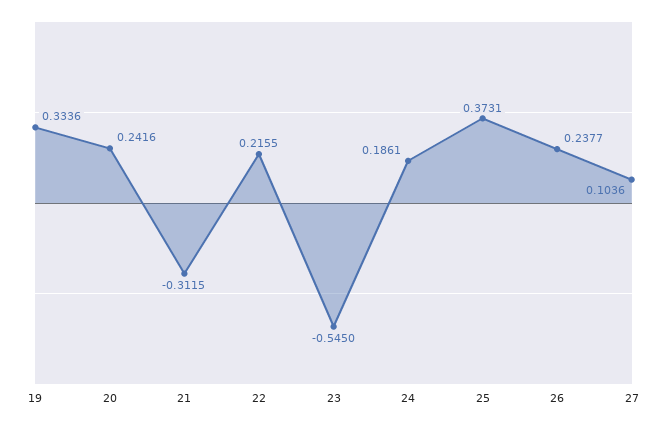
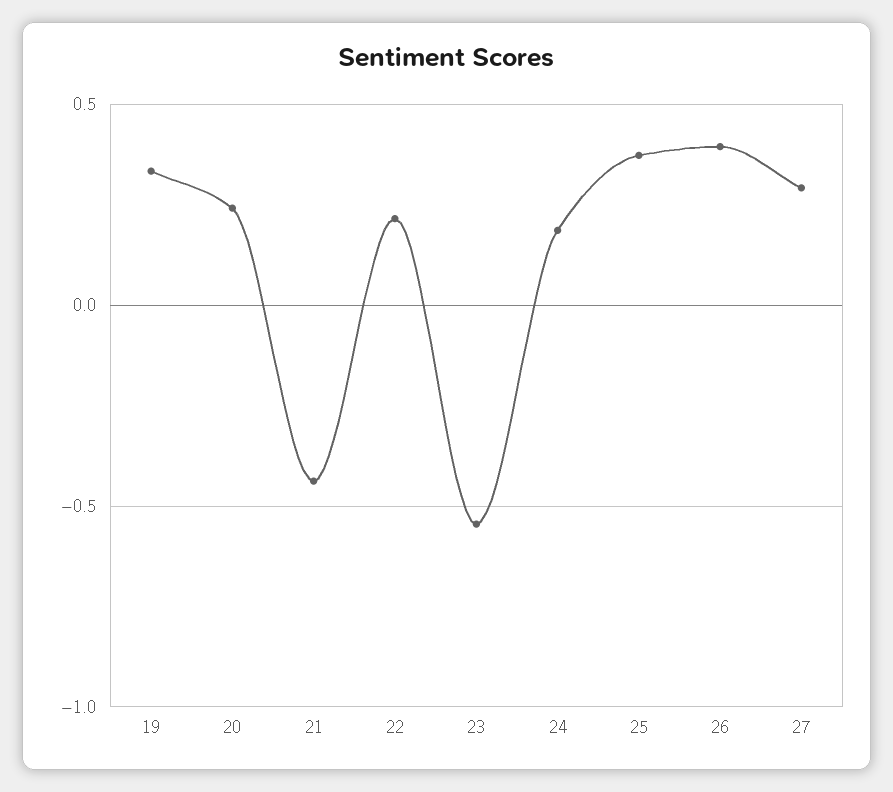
  {
    "19": 0.3336,
    "20": 0.2416,
-   "21": -0.3115,
+   "21": -0.45,
    "22": 0.2155,
    "23": -0.545,
    "24": 0.1861,
    "25": 0.3731,
-   "26": 0.2377,
+   "26": 0.4,
-   "27": 0.1036
+   "27": 0.3
  }

